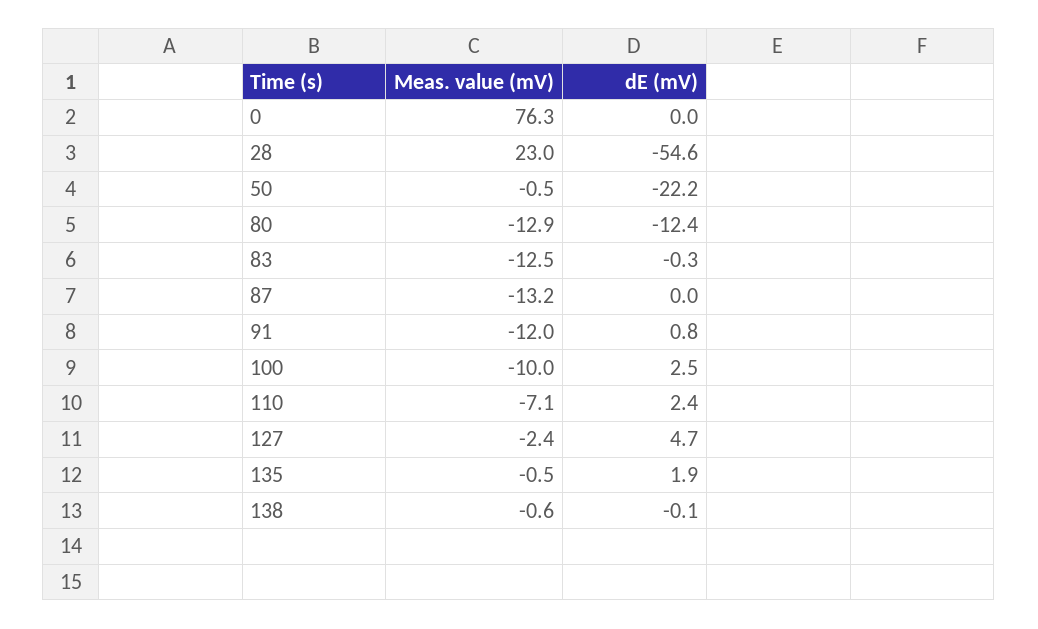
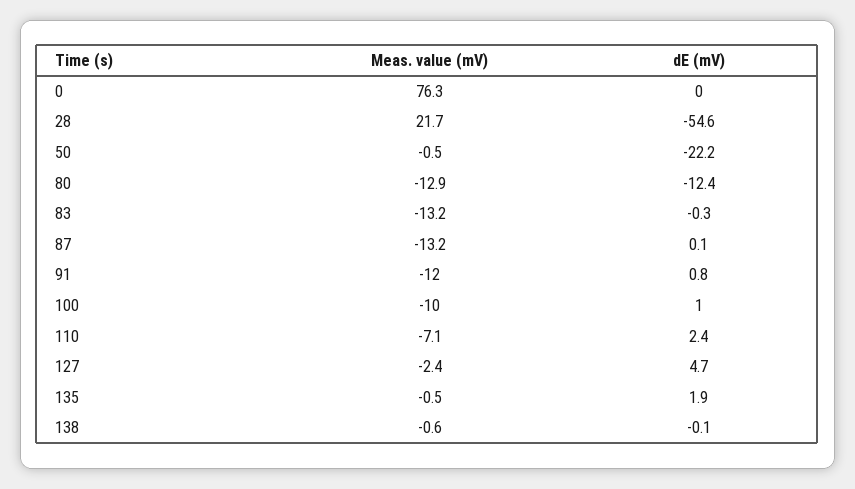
  {
    "Meas. value (mV)": {
      "0": 76.3,
-     "28": 23,
+     "28": 21.7,
      "50": -0.5,
      "80": -12.9,
-     "83": -12.5,
+     "83": -13.2,
      "87": -13.2,
      "91": -12,
      "100": -10,
      "110": -7.1,
      "127": -2.4,
      "135": -0.5,
      "138": -0.6
    },
    "dE (mV)": {
      "0": 0,
      "28": -54.6,
      "50": -22.2,
      "80": -12.4,
      "83": -0.3,
-     "87": 0,
+     "87": 0.1,
      "91": 0.8,
-     "100": 2.5,
+     "100": 1,
      "110": 2.4,
      "127": 4.7,
      "135": 1.9,
      "138": -0.1
    }
  }

